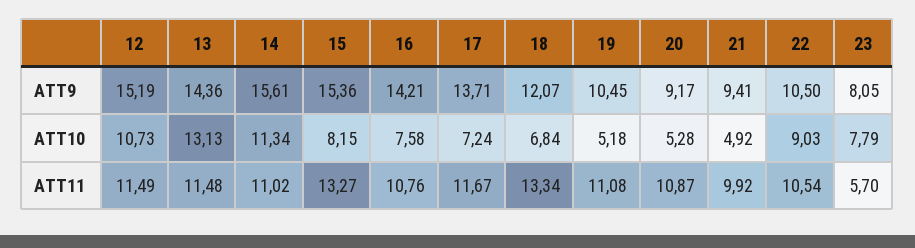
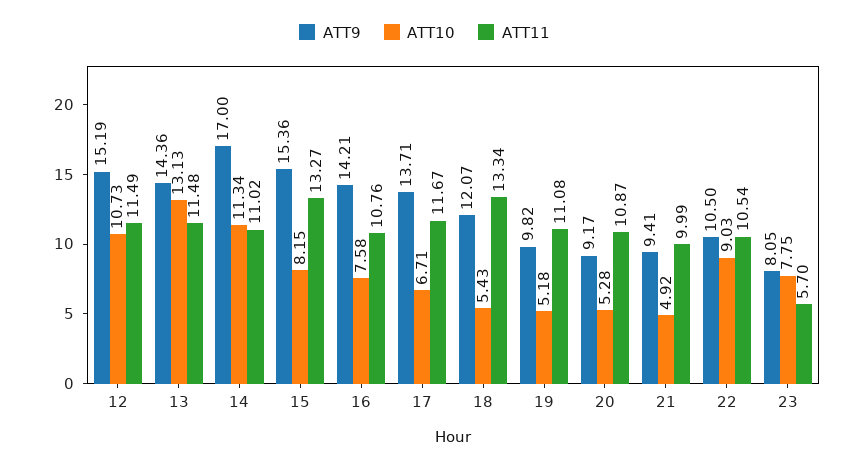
  {
    "ATT9": {
      "12": 15.19,
      "13": 14.36,
-     "14": 15.61,
+     "14": 17,
      "15": 15.36,
      "16": 14.21,
      "17": 13.71,
      "18": 12.07,
-     "19": 10.45,
+     "19": 9.82,
      "20": 9.17,
      "21": 9.41,
      "22": 10.5,
      "23": 8.05
    },
    "ATT10": {
      "12": 10.73,
      "13": 13.13,
      "14": 11.34,
      "15": 8.15,
      "16": 7.58,
-     "17": 7.24,
+     "17": 6.71,
-     "18": 6.84,
+     "18": 5.43,
      "19": 5.18,
      "20": 5.28,
      "21": 4.92,
      "22": 9.03,
-     "23": 7.79
+     "23": 7.75
    },
    "ATT11": {
      "12": 11.49,
      "13": 11.48,
      "14": 11.02,
      "15": 13.27,
      "16": 10.76,
      "17": 11.67,
      "18": 13.34,
      "19": 11.08,
      "20": 10.87,
-     "21": 9.92,
+     "21": 9.99,
      "22": 10.54,
      "23": 5.7
    }
  }

